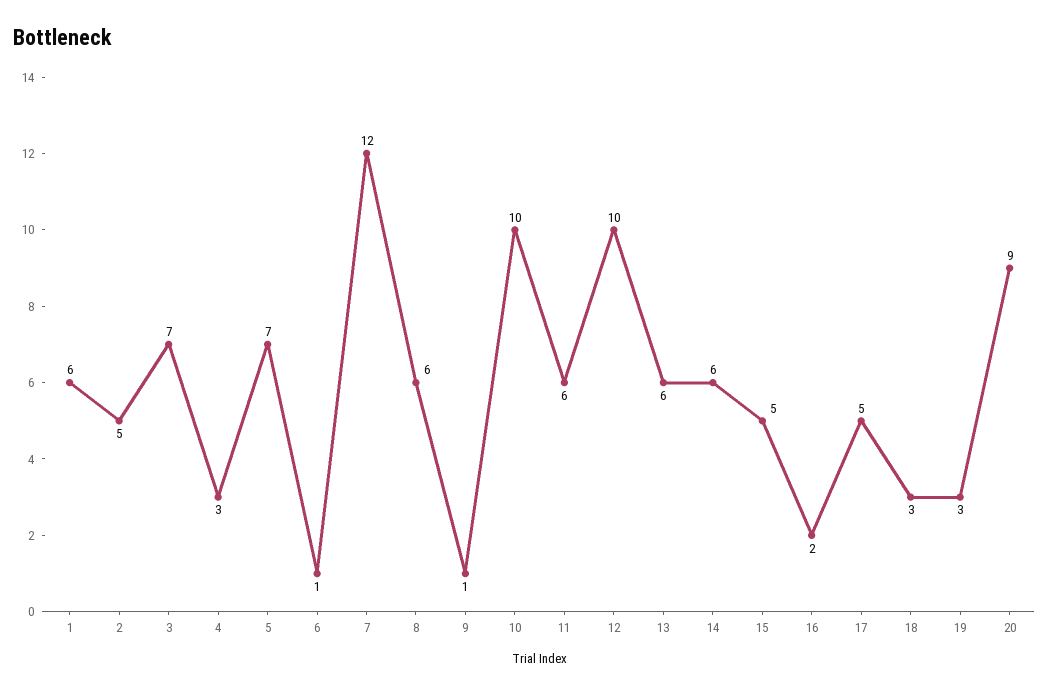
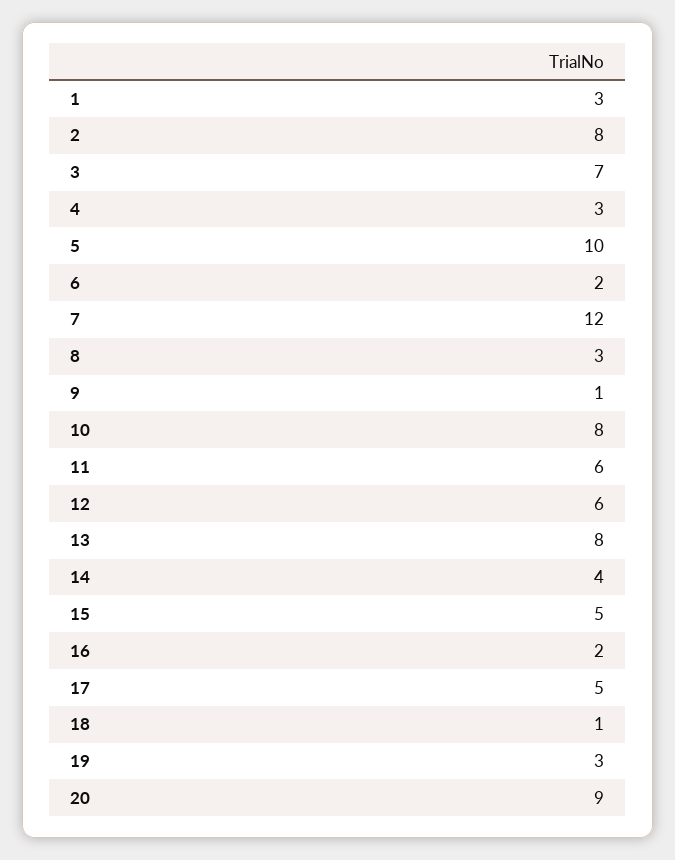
  {
-   "1": 6,
+   "1": 3,
-   "2": 5,
+   "2": 8,
    "3": 7,
    "4": 3,
-   "5": 7,
+   "5": 10,
-   "6": 1,
+   "6": 2,
    "7": 12,
-   "8": 6,
+   "8": 3,
    "9": 1,
-   "10": 10,
+   "10": 8,
    "11": 6,
-   "12": 10,
+   "12": 6,
-   "13": 6,
+   "13": 8,
-   "14": 6,
+   "14": 4,
    "15": 5,
    "16": 2,
    "17": 5,
-   "18": 3,
+   "18": 1,
    "19": 3,
    "20": 9
  }

